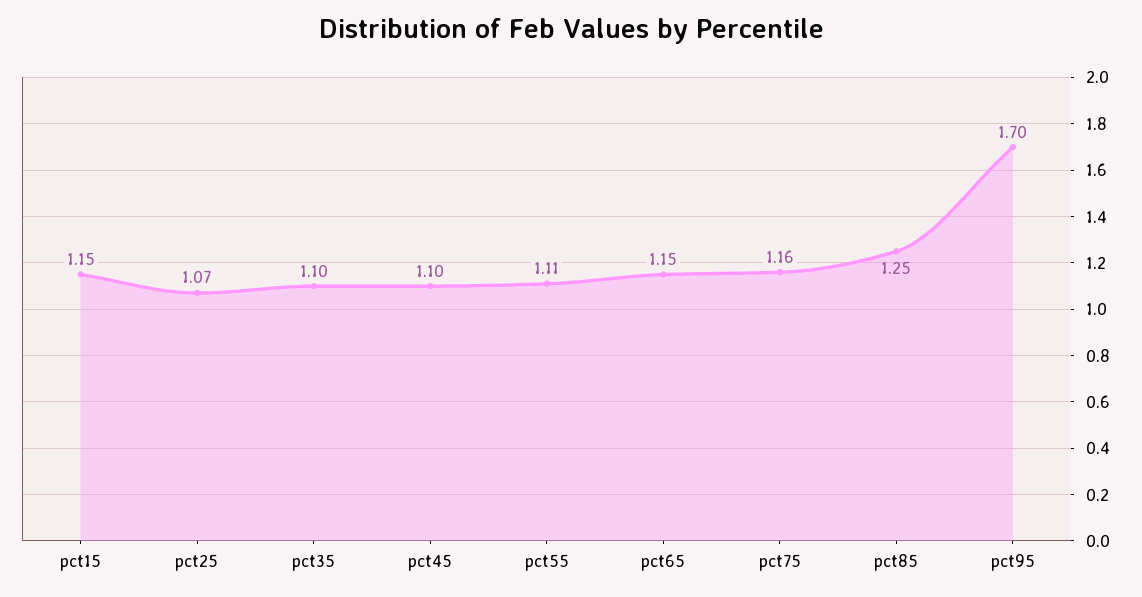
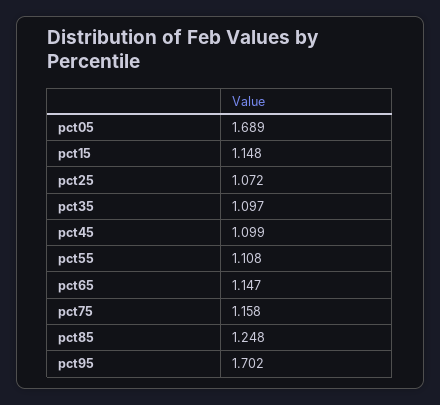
  {
    "pct15": 1.148,
    "pct25": 1.072,
    "pct35": 1.097,
    "pct45": 1.099,
    "pct55": 1.108,
    "pct65": 1.147,
    "pct75": 1.158,
    "pct85": 1.248,
-   "pct95": 1.702
+   "pct95": 1.702,
+   "pct05": 1.689
  }

